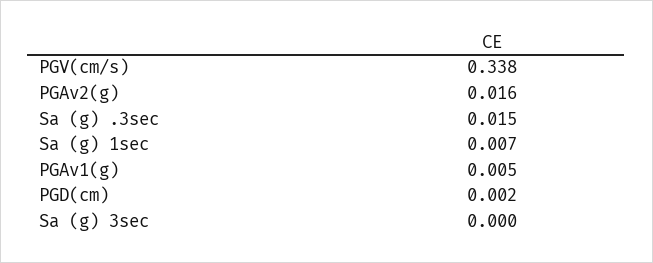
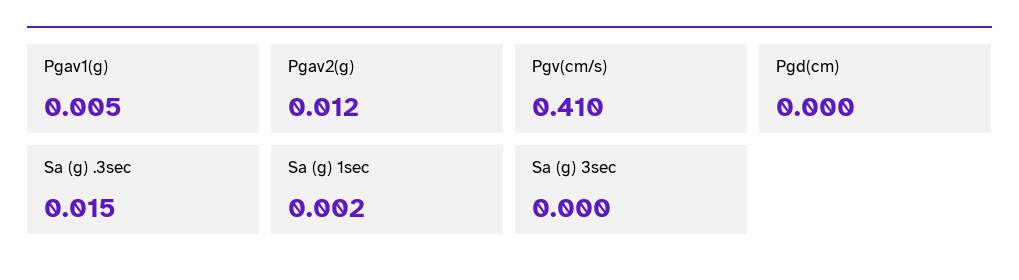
  {
-   "PGV(cm/s)": 0.338,
+   "PGV(cm/s)": 0.41,
-   "PGAv2(g)": 0.016,
+   "PGAv2(g)": 0.012,
    "Sa (g) .3sec": 0.015,
-   "Sa (g) 1sec": 0.007,
+   "Sa (g) 1sec": 0.002,
    "PGAv1(g)": 0.005,
-   "PGD(cm)": 0.002,
+   "PGD(cm)": 0,
    "Sa (g) 3sec": 0
  }

